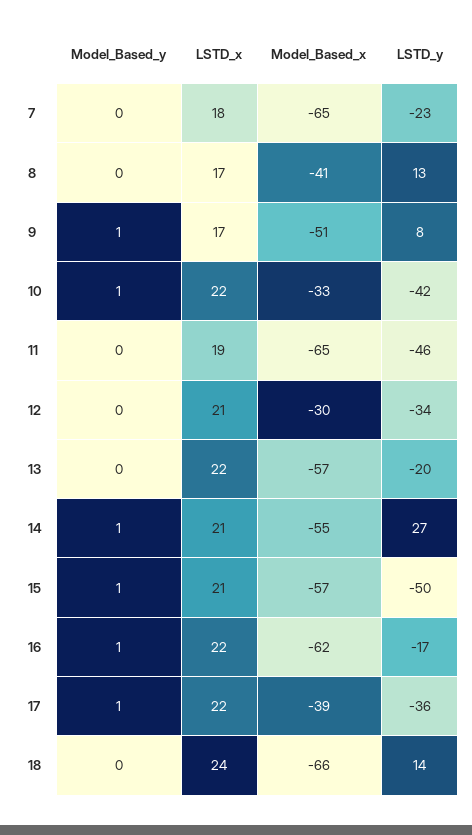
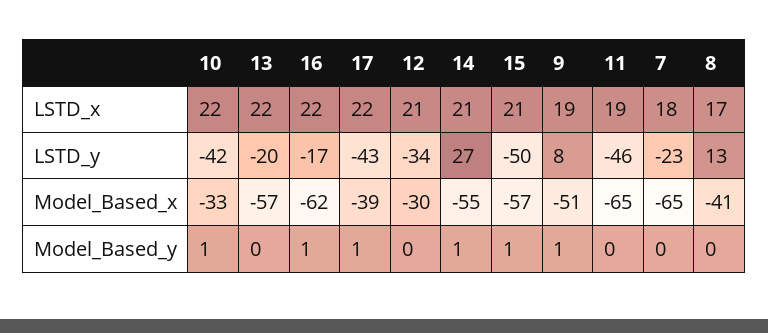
  {
    "Model_Based_y": {
      "7": 0,
      "8": 0,
      "9": 1,
      "10": 1,
      "11": 0,
      "12": 0,
      "13": 0,
      "14": 1,
      "15": 1,
      "16": 1,
-     "17": 1,
+     "17": 1
-     "18": 0
    },
    "LSTD_x": {
      "7": 18,
      "8": 17,
-     "9": 17,
+     "9": 19,
      "10": 22,
      "11": 19,
      "12": 21,
      "13": 22,
      "14": 21,
      "15": 21,
      "16": 22,
-     "17": 22,
+     "17": 22
-     "18": 24
    },
    "Model_Based_x": {
      "7": -65,
      "8": -41,
      "9": -51,
      "10": -33,
      "11": -65,
      "12": -30,
      "13": -57,
      "14": -55,
      "15": -57,
      "16": -62,
-     "17": -39,
+     "17": -39
-     "18": -66
    },
    "LSTD_y": {
      "7": -23,
      "8": 13,
      "9": 8,
      "10": -42,
      "11": -46,
      "12": -34,
      "13": -20,
      "14": 27,
      "15": -50,
      "16": -17,
-     "17": -36,
+     "17": -43
-     "18": 14
    }
  }

